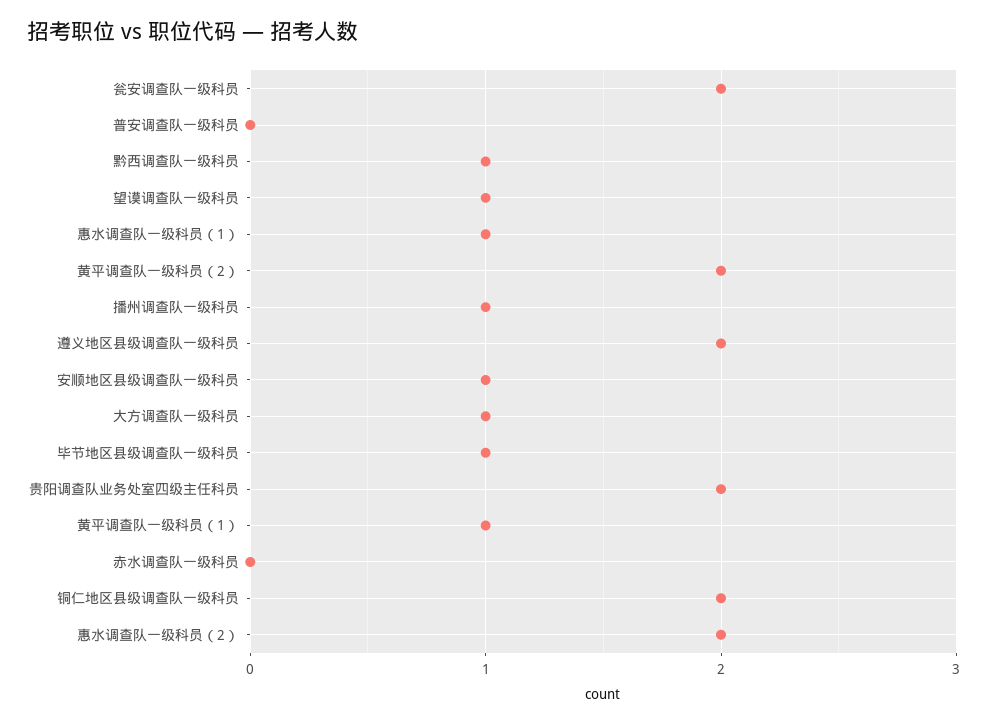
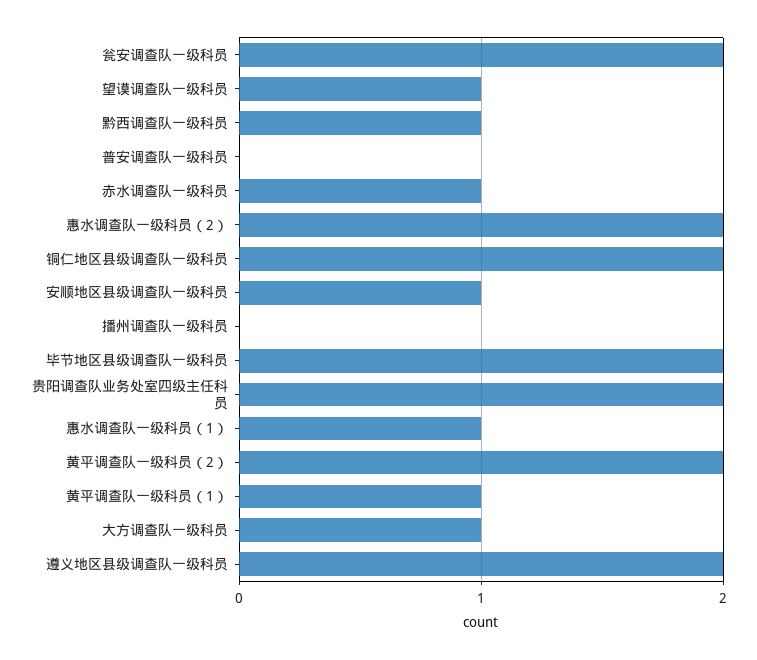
  {
    "瓮安调查队一级科员": 2,
    "普安调查队一级科员": 0,
    "黔西调查队一级科员": 1,
    "望谟调查队一级科员": 1,
    "惠水调查队一级科员（1）": 1,
    "黄平调查队一级科员（2）": 2,
-   "播州调查队一级科员": 1,
+   "播州调查队一级科员": 0,
    "遵义地区县级调查队一级科员": 2,
    "安顺地区县级调查队一级科员": 1,
    "大方调查队一级科员": 1,
-   "毕节地区县级调查队一级科员": 1,
+   "毕节地区县级调查队一级科员": 2,
    "贵阳调查队业务处室四级主任科员": 2,
    "黄平调查队一级科员（1）": 1,
-   "赤水调查队一级科员": 0,
+   "赤水调查队一级科员": 1,
    "铜仁地区县级调查队一级科员": 2,
    "惠水调查队一级科员（2）": 2
  }

